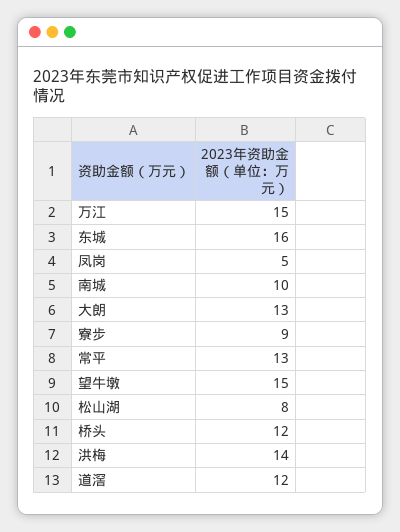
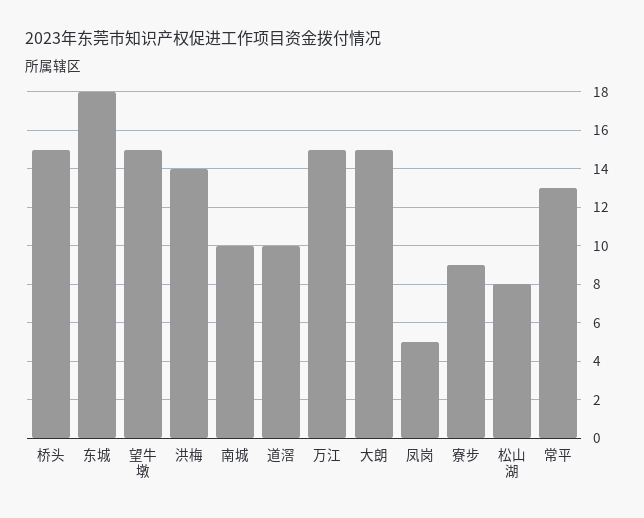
  {
    "万江": 15,
-   "东城": 16,
+   "东城": 18,
    "凤岗": 5,
    "南城": 10,
-   "大朗": 13,
+   "大朗": 15,
    "寮步": 9,
    "常平": 13,
    "望牛墩": 15,
    "松山湖": 8,
-   "桥头": 12,
+   "桥头": 15,
    "洪梅": 14,
-   "道滘": 12
+   "道滘": 10
  }

